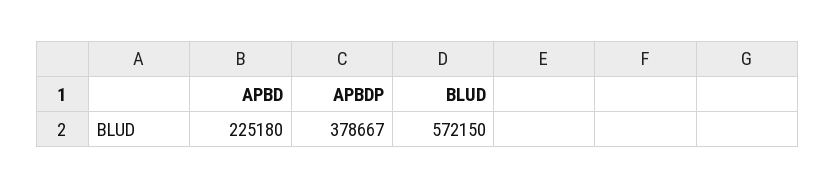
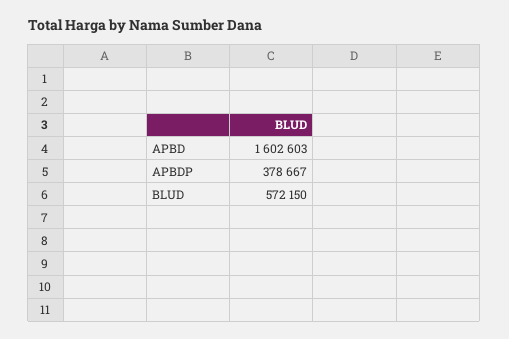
  {
-   "APBD": 225180,
+   "APBD": 1602603,
    "APBDP": 378667,
    "BLUD": 572150
  }

